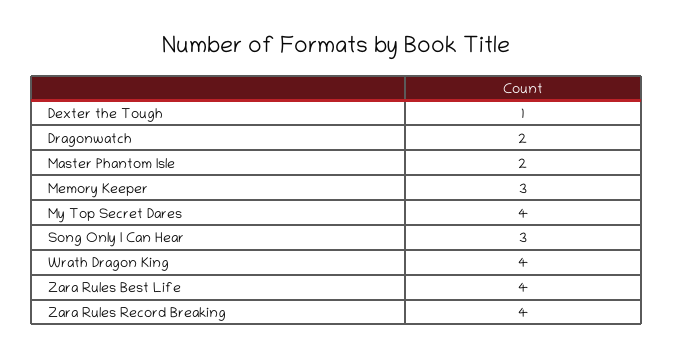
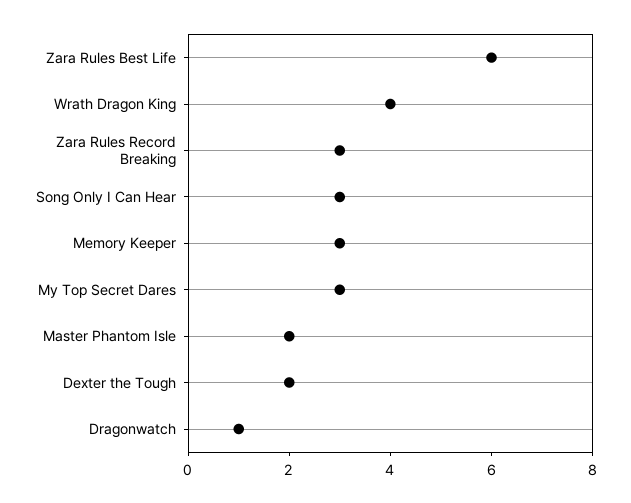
  {
-   "Dexter the Tough": 1,
+   "Dexter the Tough": 2,
-   "Dragonwatch": 2,
+   "Dragonwatch": 1,
    "Master Phantom Isle": 2,
    "Memory Keeper": 3,
-   "My Top Secret Dares": 4,
+   "My Top Secret Dares": 3,
    "Song Only I Can Hear": 3,
    "Wrath Dragon King": 4,
-   "Zara Rules Best Life": 4,
+   "Zara Rules Best Life": 6,
-   "Zara Rules Record Breaking": 4
+   "Zara Rules Record Breaking": 3
  }

